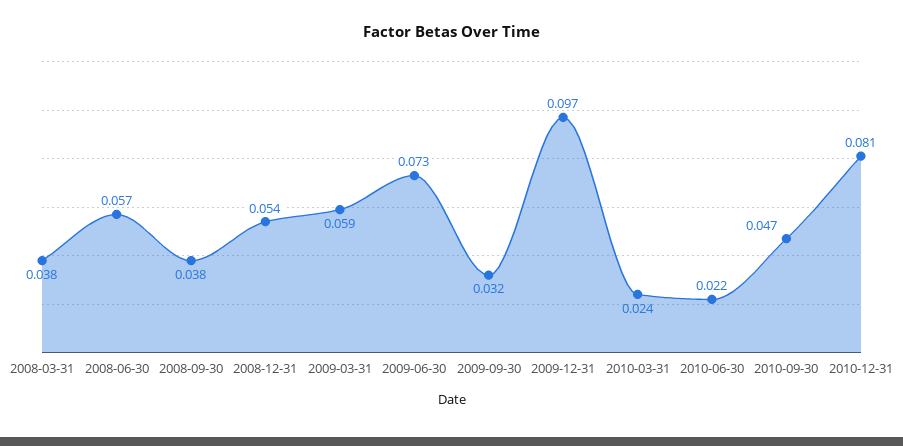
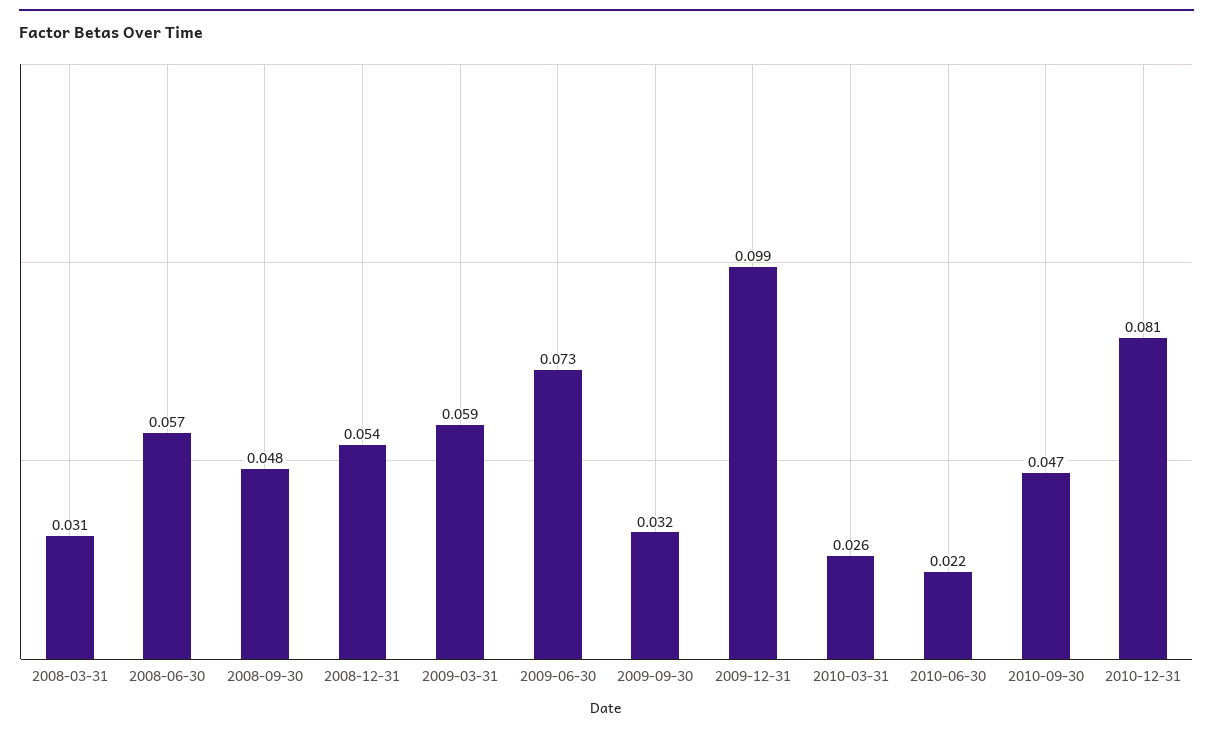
  {
-   "2008-03-31": 0.038,
+   "2008-03-31": 0.031,
    "2008-06-30": 0.057,
-   "2008-09-30": 0.038,
+   "2008-09-30": 0.048,
    "2008-12-31": 0.054,
    "2009-03-31": 0.059,
    "2009-06-30": 0.073,
    "2009-09-30": 0.032,
-   "2009-12-31": 0.097,
+   "2009-12-31": 0.099,
-   "2010-03-31": 0.024,
+   "2010-03-31": 0.026,
    "2010-06-30": 0.022,
    "2010-09-30": 0.047,
    "2010-12-31": 0.081
  }

